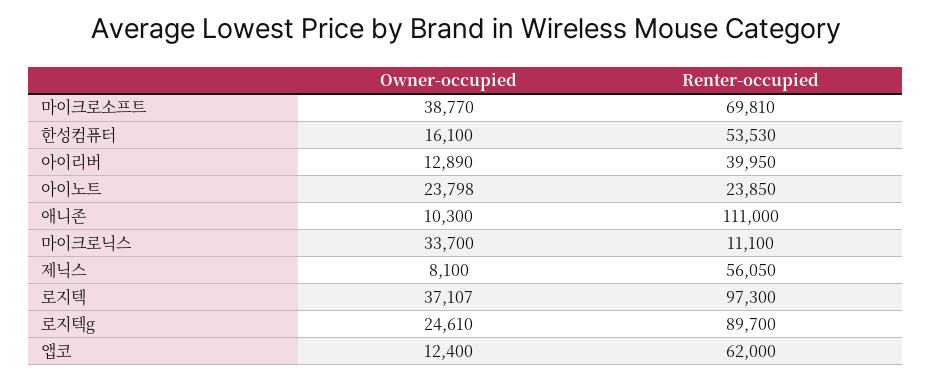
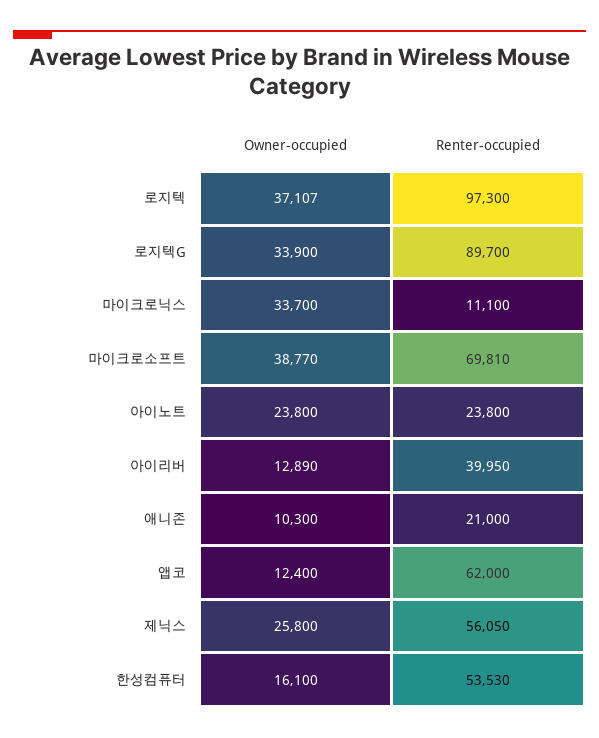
  {
    "Owner-occupied": {
      "마이크로소프트": 38770,
      "한성컴퓨터": 16100,
      "아이리버": 12890,
-     "아이노트": 23798,
+     "아이노트": 23800,
      "애니존": 10300,
      "마이크로닉스": 33700,
-     "제닉스": 8100,
+     "제닉스": 25800,
      "로지텍": 37107,
-     "로지텍g": 24610,
+     "로지텍g": 33900,
      "앱코": 12400
    },
    "Renter-occupied": {
      "마이크로소프트": 69810,
      "한성컴퓨터": 53530,
      "아이리버": 39950,
-     "아이노트": 23850,
+     "아이노트": 23800,
-     "애니존": 111000,
+     "애니존": 21000,
      "마이크로닉스": 11100,
      "제닉스": 56050,
      "로지텍": 97300,
      "로지텍g": 89700,
      "앱코": 62000
    }
  }

